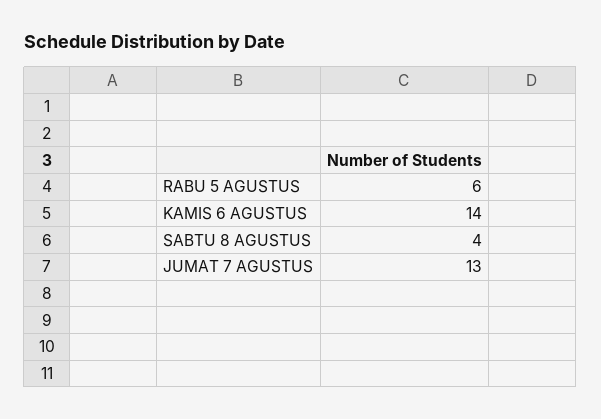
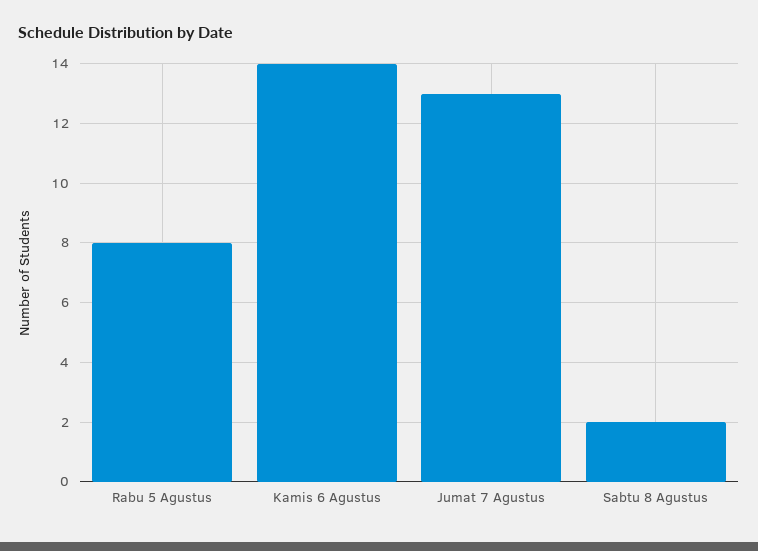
  {
-   "RABU 5 AGUSTUS": 6,
+   "RABU 5 AGUSTUS": 8,
    "KAMIS 6 AGUSTUS": 14,
-   "SABTU 8 AGUSTUS": 4,
+   "SABTU 8 AGUSTUS": 2,
    "JUMAT 7 AGUSTUS": 13
  }

